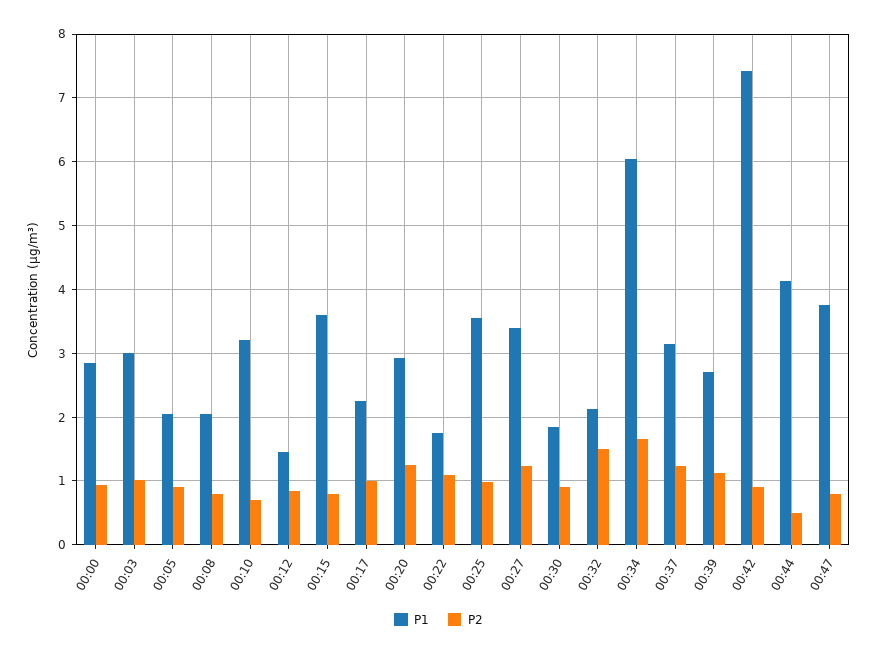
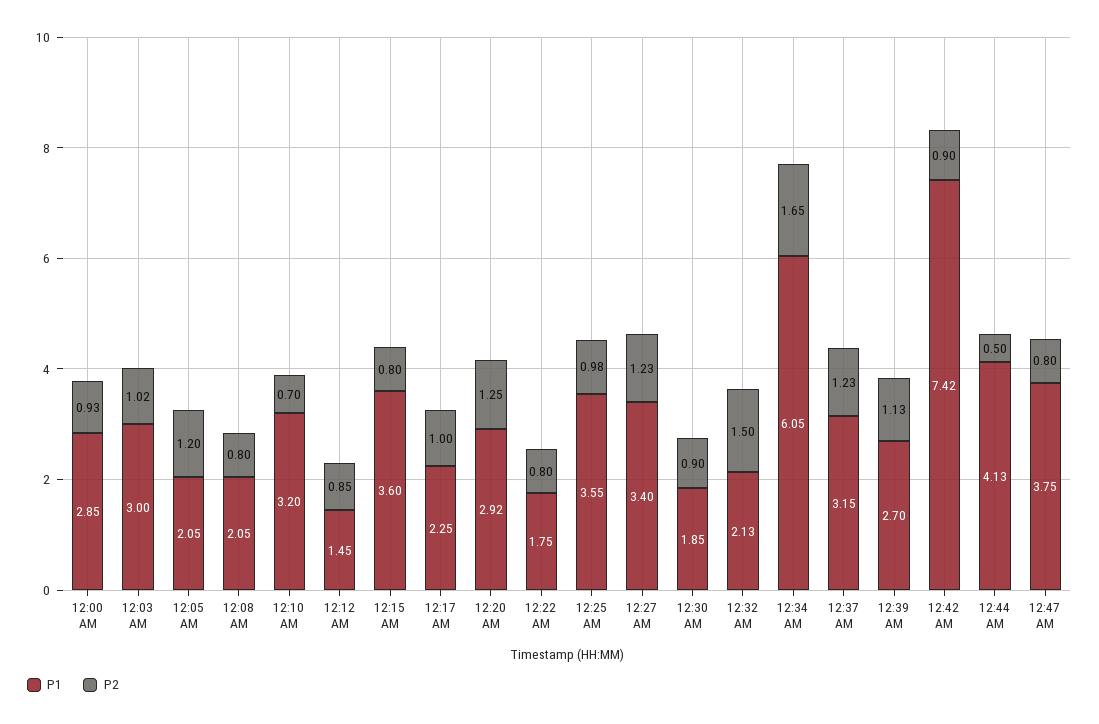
  {
    "P1": {
      "00:00": 2.85,
      "00:03": 3,
      "00:05": 2.05,
      "00:08": 2.05,
      "00:10": 3.2,
      "00:12": 1.45,
      "00:15": 3.6,
      "00:17": 2.25,
      "00:20": 2.92,
      "00:22": 1.75,
      "00:25": 3.55,
      "00:27": 3.4,
      "00:30": 1.85,
      "00:32": 2.13,
      "00:34": 6.05,
      "00:37": 3.15,
      "00:39": 2.7,
      "00:42": 7.42,
      "00:44": 4.13,
      "00:47": 3.75
    },
    "P2": {
      "00:00": 0.93,
      "00:03": 1.02,
-     "00:05": 0.9,
+     "00:05": 1.2,
      "00:08": 0.8,
      "00:10": 0.7,
      "00:12": 0.85,
      "00:15": 0.8,
      "00:17": 1,
      "00:20": 1.25,
-     "00:22": 1.1,
+     "00:22": 0.8,
      "00:25": 0.98,
      "00:27": 1.23,
      "00:30": 0.9,
      "00:32": 1.5,
      "00:34": 1.65,
      "00:37": 1.23,
      "00:39": 1.13,
      "00:42": 0.9,
      "00:44": 0.5,
      "00:47": 0.8
    }
  }

